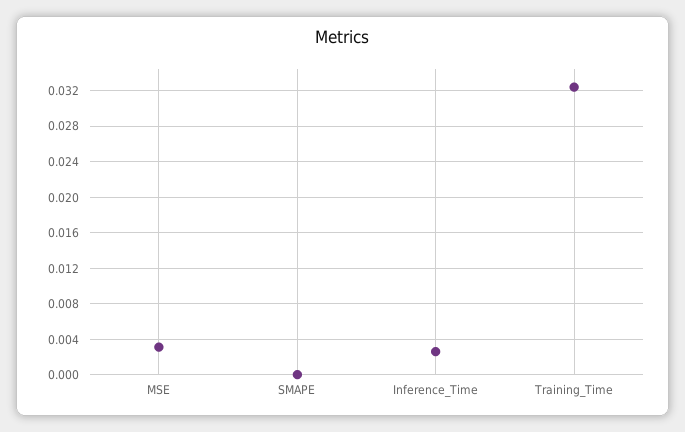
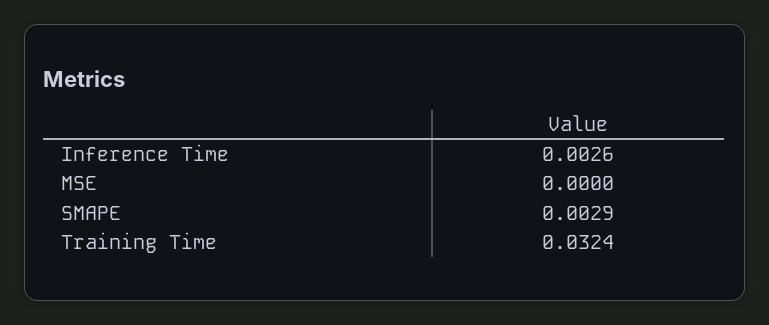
  {
-   "MSE": 0.003,
+   "MSE": 0,
-   "SMAPE": 0,
+   "SMAPE": 0.0029,
    "Inference_Time": 0.0026,
    "Training_Time": 0.0324
  }

